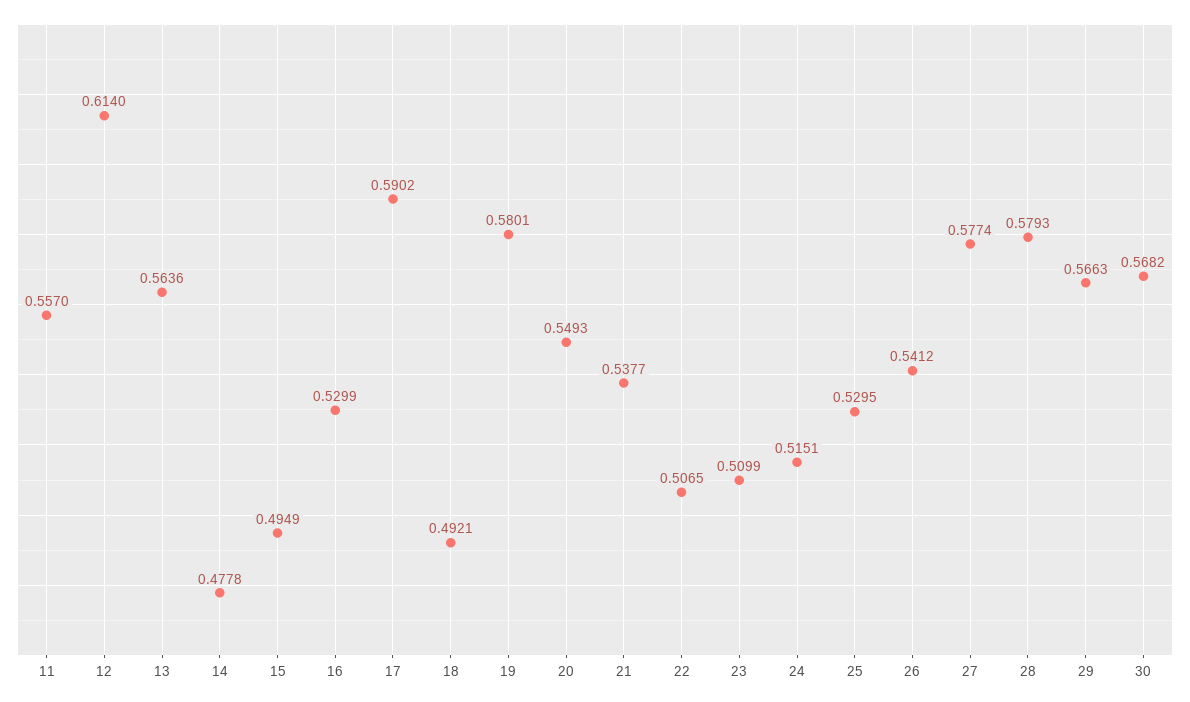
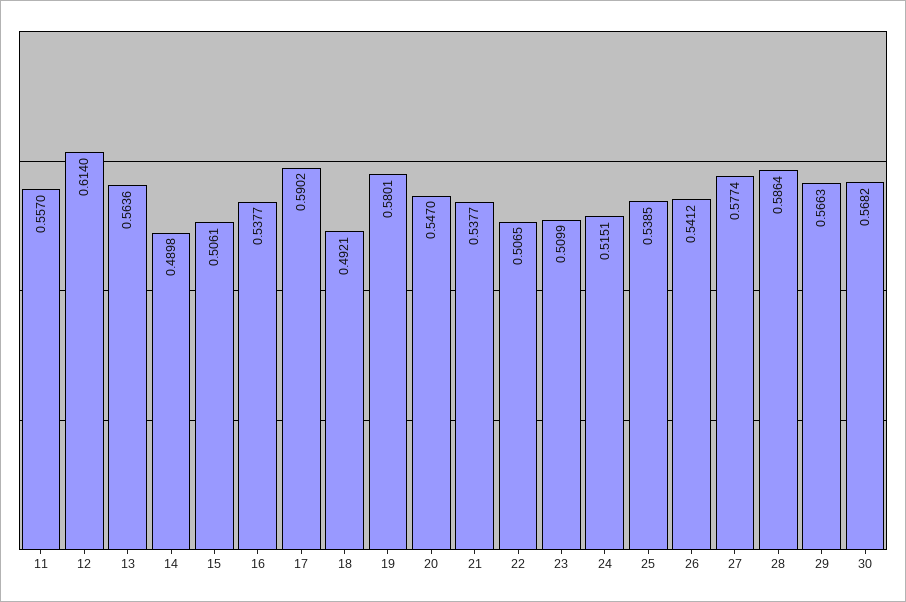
  {
    "11": 0.557,
    "12": 0.614,
    "13": 0.5636,
-   "14": 0.4778,
+   "14": 0.4898,
-   "15": 0.4949,
+   "15": 0.5061,
-   "16": 0.5299,
+   "16": 0.5377,
    "17": 0.5902,
    "18": 0.4921,
    "19": 0.5801,
-   "20": 0.5493,
+   "20": 0.547,
    "21": 0.5377,
    "22": 0.5065,
    "23": 0.5099,
    "24": 0.5151,
-   "25": 0.5295,
+   "25": 0.5385,
    "26": 0.5412,
    "27": 0.5774,
-   "28": 0.5793,
+   "28": 0.5864,
    "29": 0.5663,
    "30": 0.5682
  }

